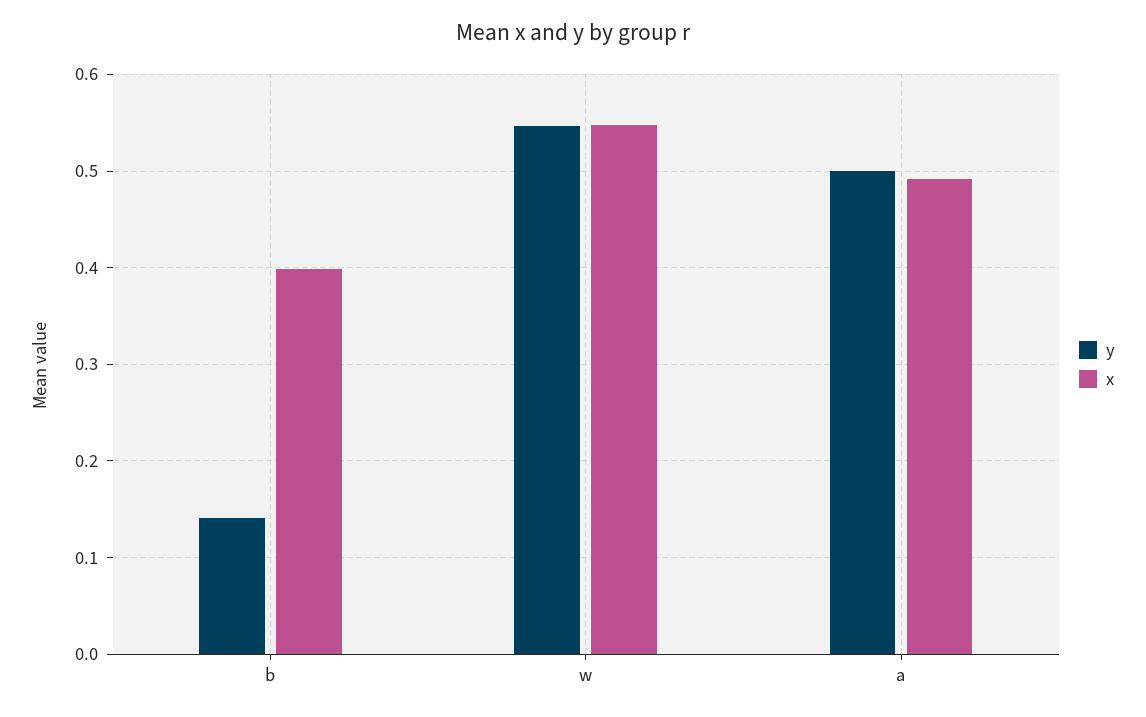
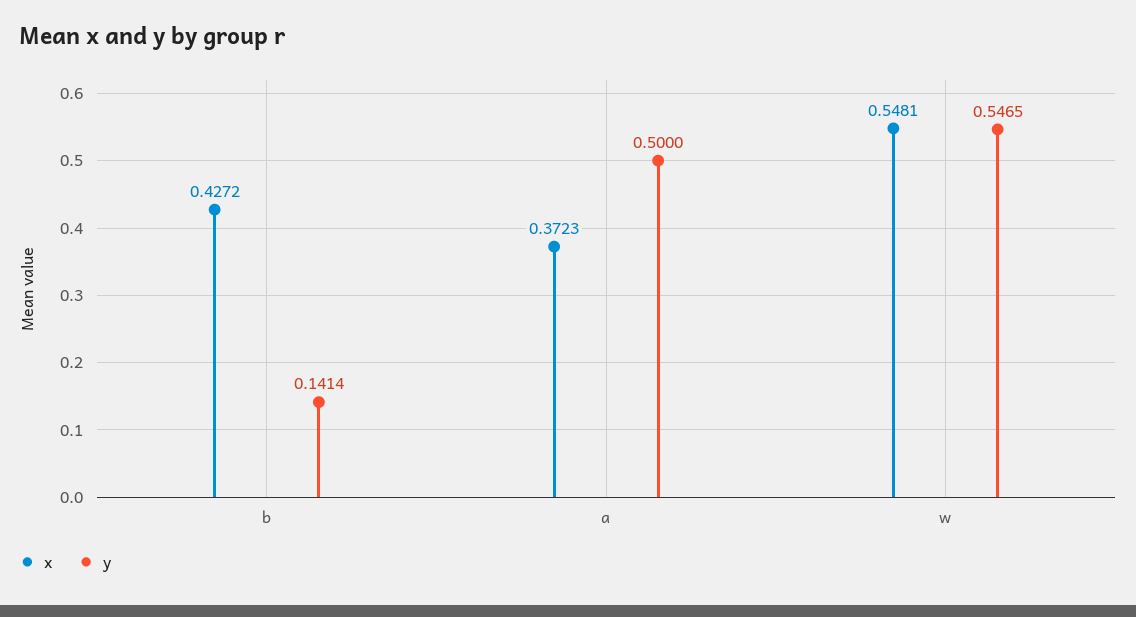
  {
    "y": {
      "b": 0.1414,
      "w": 0.5465,
      "a": 0.5
    },
    "x": {
-     "b": 0.4,
+     "b": 0.4272,
      "w": 0.5481,
-     "a": 0.49
+     "a": 0.3723
    }
  }

